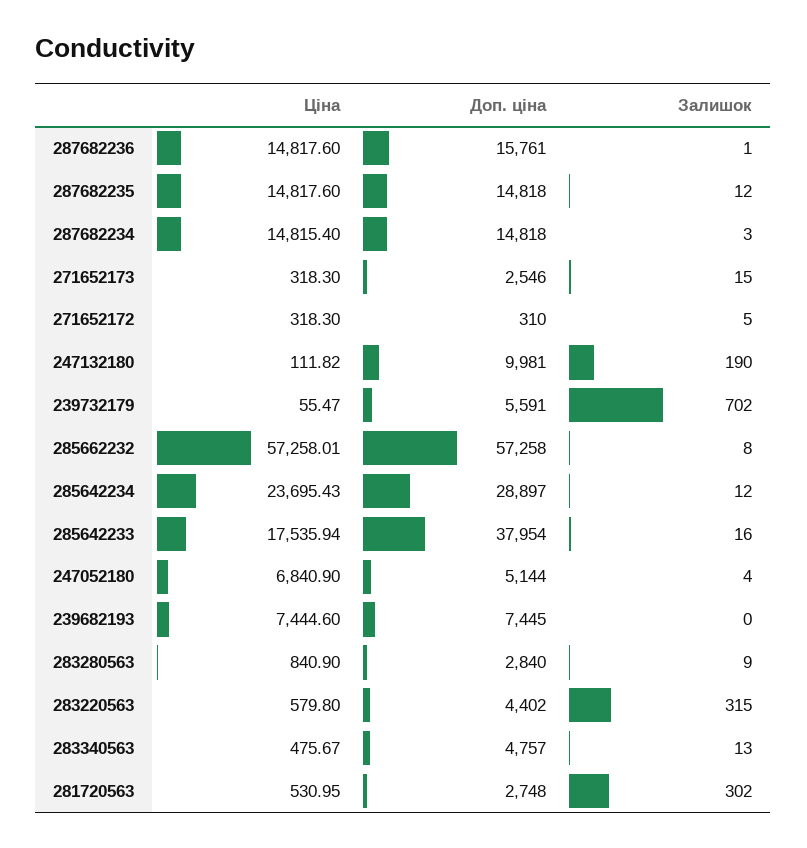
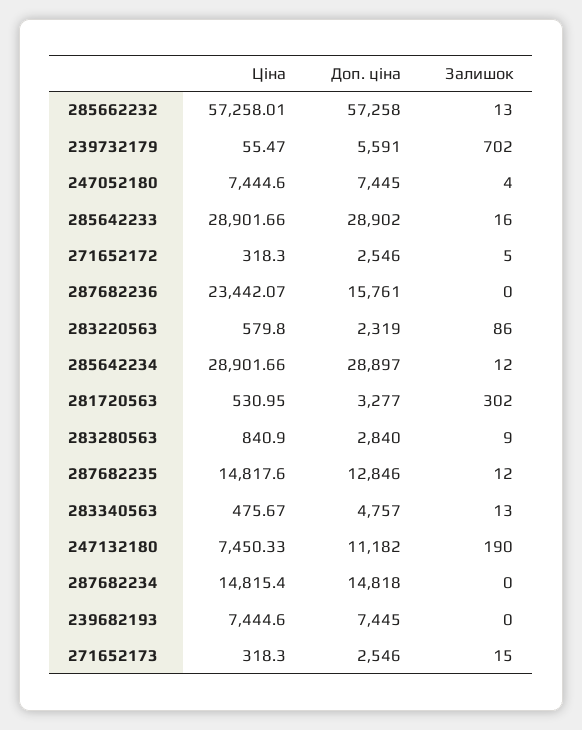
  {
    "Ціна": {
-     "287682236": 14817.6,
+     "287682236": 23442.07,
      "287682235": 14817.6,
      "287682234": 14815.4,
      "271652173": 318.3,
      "271652172": 318.3,
-     "247132180": 111.82,
+     "247132180": 7450.33,
      "239732179": 55.47,
      "285662232": 57258.01,
-     "285642234": 23695.43,
+     "285642234": 28901.66,
-     "285642233": 17535.94,
+     "285642233": 28901.66,
-     "247052180": 6840.9,
+     "247052180": 7444.6,
      "239682193": 7444.6,
      "283280563": 840.9,
      "283220563": 579.8,
      "283340563": 475.67,
      "281720563": 530.95
    },
    "Доп. ціна": {
      "287682236": 15761,
-     "287682235": 14818,
+     "287682235": 12846,
      "287682234": 14818,
      "271652173": 2546,
-     "271652172": 310,
+     "271652172": 2546,
-     "247132180": 9981,
+     "247132180": 11182,
      "239732179": 5591,
      "285662232": 57258,
      "285642234": 28897,
-     "285642233": 37954,
+     "285642233": 28902,
-     "247052180": 5144,
+     "247052180": 7445,
      "239682193": 7445,
      "283280563": 2840,
-     "283220563": 4402,
+     "283220563": 2319,
      "283340563": 4757,
-     "281720563": 2748
+     "281720563": 3277
    },
    "Залишок": {
-     "287682236": 1,
+     "287682236": 0,
      "287682235": 12,
-     "287682234": 3,
+     "287682234": 0,
      "271652173": 15,
      "271652172": 5,
      "247132180": 190,
      "239732179": 702,
-     "285662232": 8,
+     "285662232": 13,
      "285642234": 12,
      "285642233": 16,
      "247052180": 4,
      "239682193": 0,
      "283280563": 9,
-     "283220563": 315,
+     "283220563": 86,
      "283340563": 13,
      "281720563": 302
    }
  }

